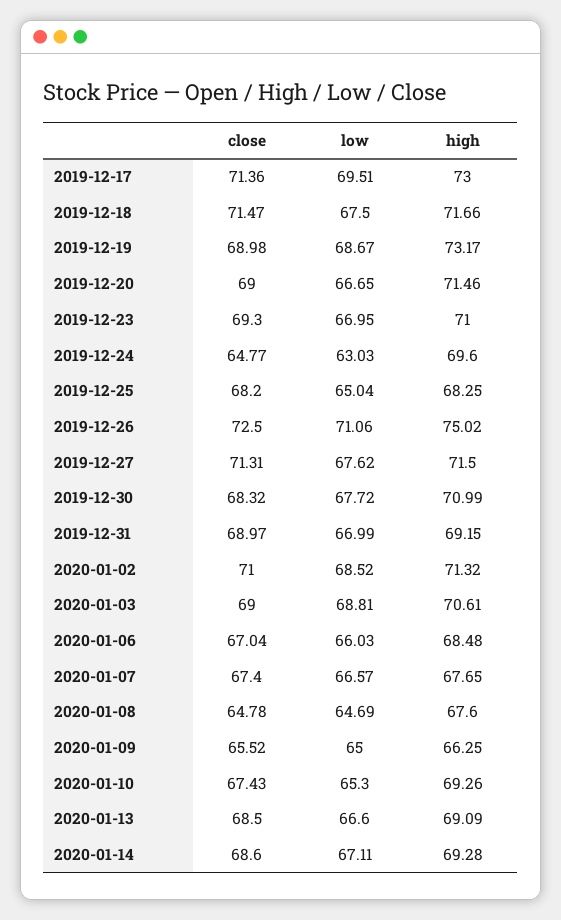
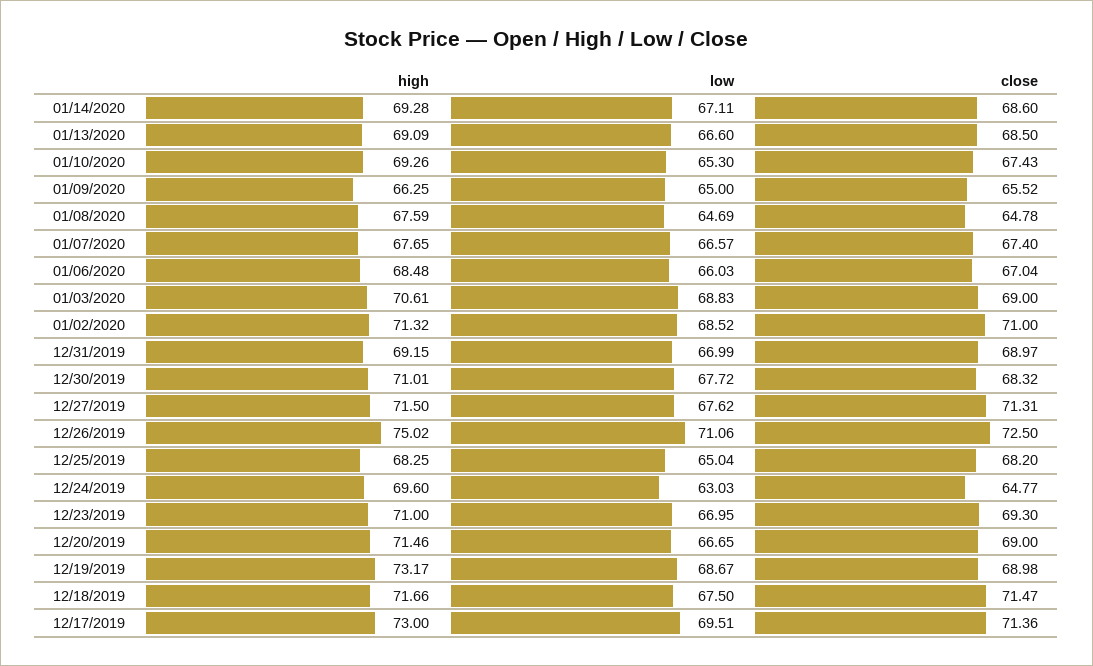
  {
    "close": {
      "2019-12-17": 71.36,
      "2019-12-18": 71.47,
      "2019-12-19": 68.98,
      "2019-12-20": 69,
      "2019-12-23": 69.3,
      "2019-12-24": 64.77,
      "2019-12-25": 68.2,
      "2019-12-26": 72.5,
      "2019-12-27": 71.31,
      "2019-12-30": 68.32,
      "2019-12-31": 68.97,
      "2020-01-02": 71,
      "2020-01-03": 69,
      "2020-01-06": 67.04,
      "2020-01-07": 67.4,
      "2020-01-08": 64.78,
      "2020-01-09": 65.52,
      "2020-01-10": 67.43,
      "2020-01-13": 68.5,
      "2020-01-14": 68.6
    },
    "low": {
      "2019-12-17": 69.51,
      "2019-12-18": 67.5,
      "2019-12-19": 68.67,
      "2019-12-20": 66.65,
      "2019-12-23": 66.95,
      "2019-12-24": 63.03,
      "2019-12-25": 65.04,
      "2019-12-26": 71.06,
      "2019-12-27": 67.62,
      "2019-12-30": 67.72,
      "2019-12-31": 66.99,
      "2020-01-02": 68.52,
-     "2020-01-03": 68.81,
+     "2020-01-03": 68.83,
      "2020-01-06": 66.03,
      "2020-01-07": 66.57,
      "2020-01-08": 64.69,
      "2020-01-09": 65,
      "2020-01-10": 65.3,
      "2020-01-13": 66.6,
      "2020-01-14": 67.11
    },
    "high": {
      "2019-12-17": 73,
      "2019-12-18": 71.66,
      "2019-12-19": 73.17,
      "2019-12-20": 71.46,
      "2019-12-23": 71,
      "2019-12-24": 69.6,
      "2019-12-25": 68.25,
      "2019-12-26": 75.02,
      "2019-12-27": 71.5,
-     "2019-12-30": 70.99,
+     "2019-12-30": 71.01,
      "2019-12-31": 69.15,
      "2020-01-02": 71.32,
      "2020-01-03": 70.61,
      "2020-01-06": 68.48,
      "2020-01-07": 67.65,
-     "2020-01-08": 67.6,
+     "2020-01-08": 67.59,
      "2020-01-09": 66.25,
      "2020-01-10": 69.26,
      "2020-01-13": 69.09,
      "2020-01-14": 69.28
    }
  }

